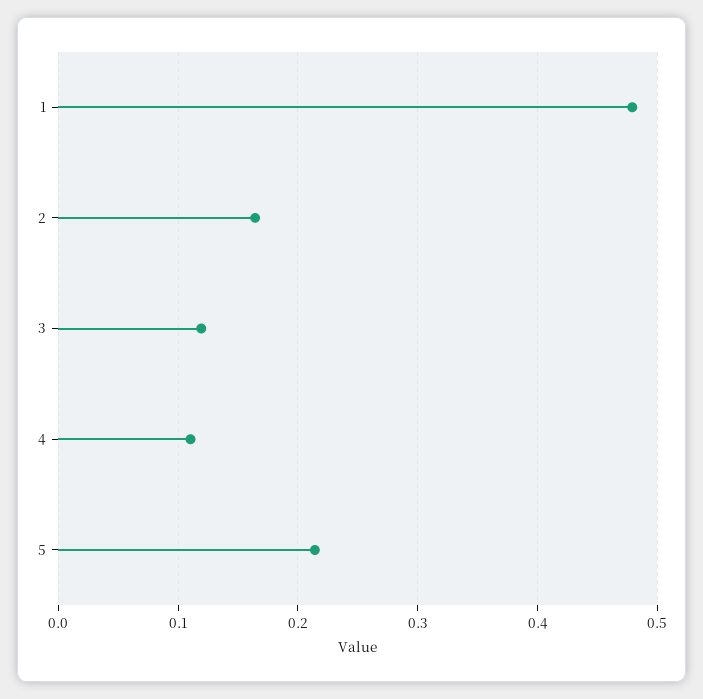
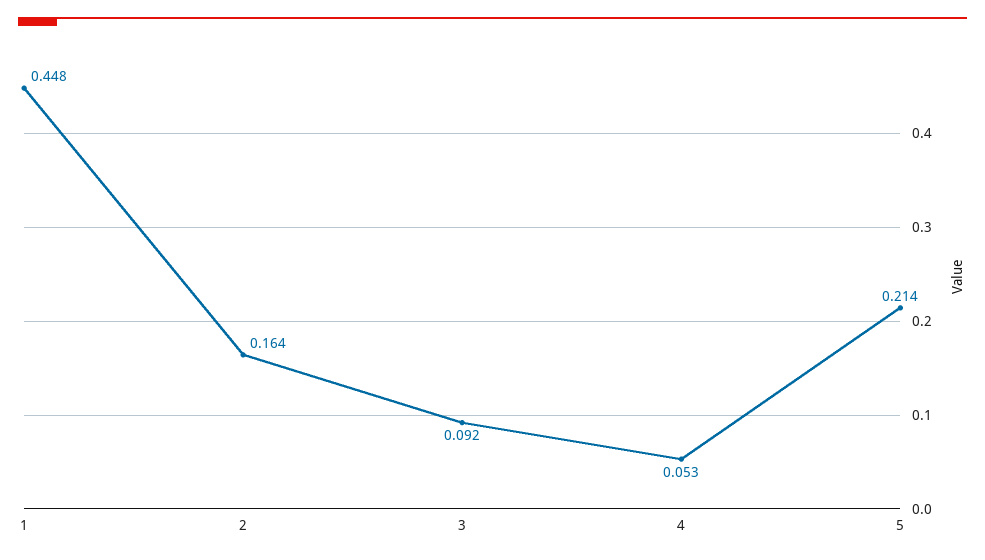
  {
-   "1": 0.48,
+   "1": 0.448,
    "2": 0.164,
-   "3": 0.12,
+   "3": 0.092,
-   "4": 0.11,
+   "4": 0.053,
    "5": 0.214
  }

